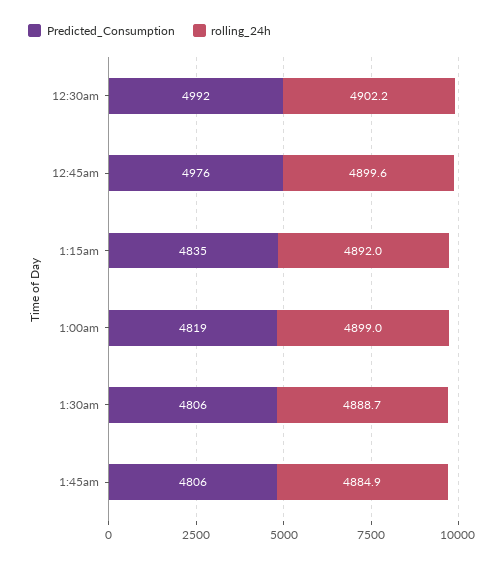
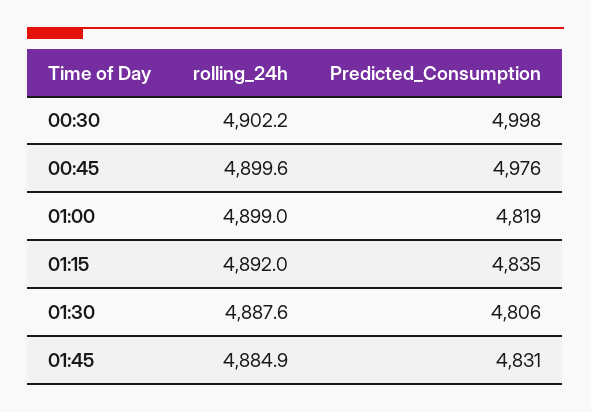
  {
    "Predicted_Consumption": {
-     "12:30am": 4992,
+     "12:30am": 4998,
      "12:45am": 4976,
      "1:15am": 4835,
      "1:00am": 4819,
      "1:30am": 4806,
-     "1:45am": 4806
+     "1:45am": 4831
    },
    "rolling_24h": {
      "12:30am": 4902.2,
      "12:45am": 4899.6,
      "1:15am": 4892,
      "1:00am": 4899,
-     "1:30am": 4888.7,
+     "1:30am": 4887.6,
      "1:45am": 4884.9
    }
  }

